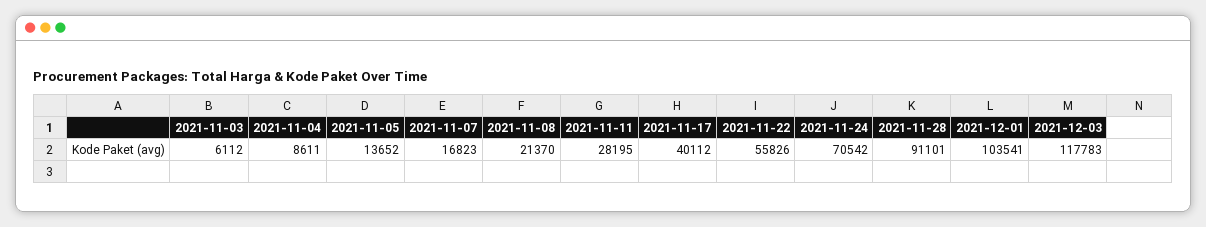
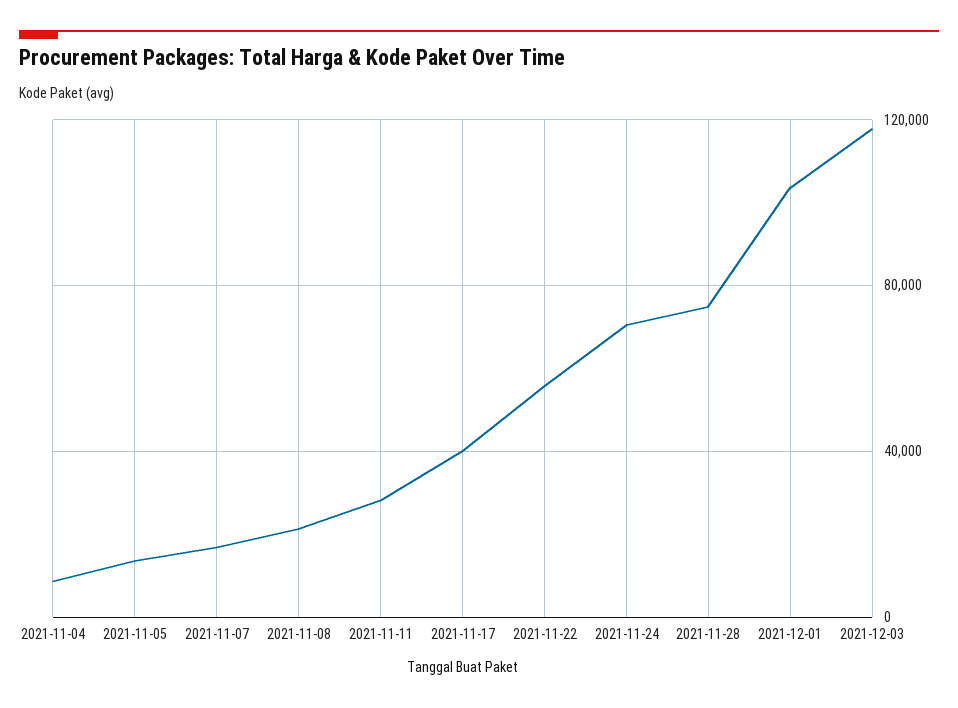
  {
-   "2021-11-03": 6112,
    "2021-11-04": 8611,
    "2021-11-05": 13652,
    "2021-11-07": 16823,
    "2021-11-08": 21370,
    "2021-11-11": 28195,
    "2021-11-17": 40112,
    "2021-11-22": 55826,
    "2021-11-24": 70542,
-   "2021-11-28": 91101,
+   "2021-11-28": 75000,
    "2021-12-01": 103541,
    "2021-12-03": 117783
  }

